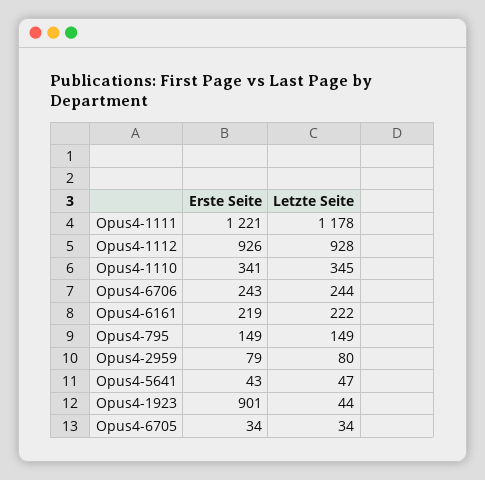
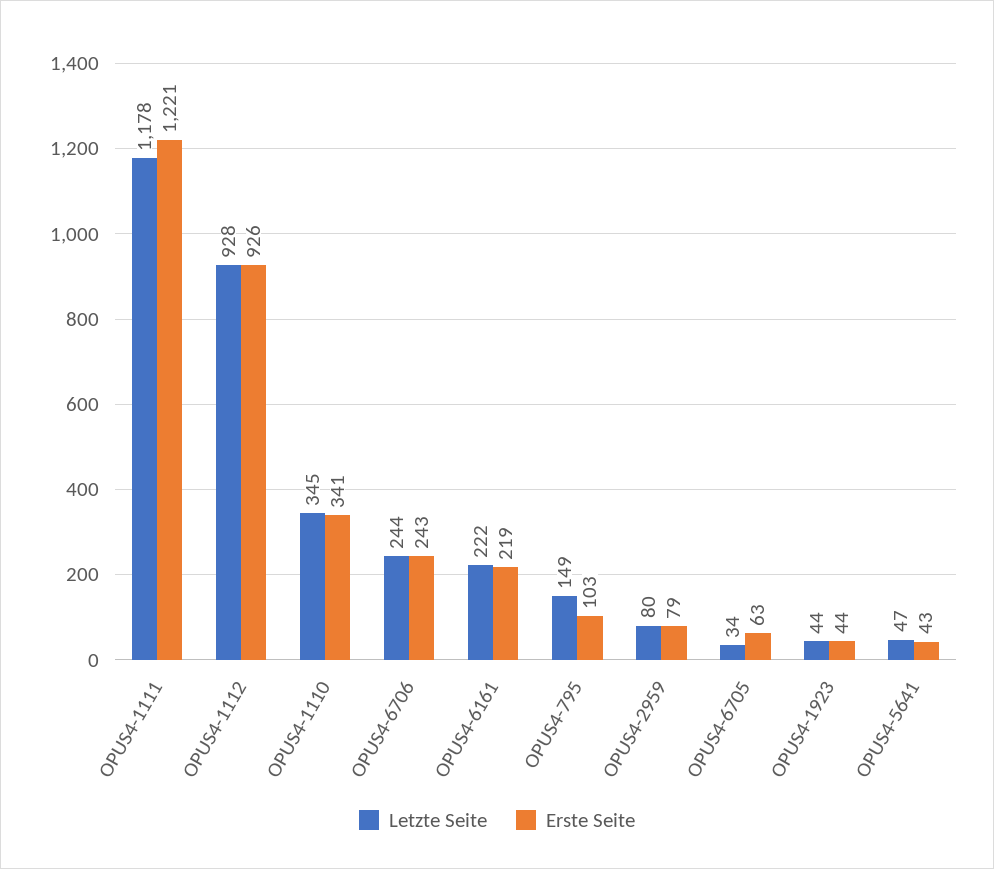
  {
    "Erste Seite": {
      "Opus4-1111": 1221,
      "Opus4-1112": 926,
      "Opus4-1110": 341,
      "Opus4-6706": 243,
      "Opus4-6161": 219,
-     "Opus4-795": 149,
+     "Opus4-795": 103,
      "Opus4-2959": 79,
      "Opus4-5641": 43,
-     "Opus4-1923": 901,
+     "Opus4-1923": 44,
-     "Opus4-6705": 34
+     "Opus4-6705": 63
    },
    "Letzte Seite": {
      "Opus4-1111": 1178,
      "Opus4-1112": 928,
      "Opus4-1110": 345,
      "Opus4-6706": 244,
      "Opus4-6161": 222,
      "Opus4-795": 149,
      "Opus4-2959": 80,
      "Opus4-5641": 47,
      "Opus4-1923": 44,
      "Opus4-6705": 34
    }
  }

